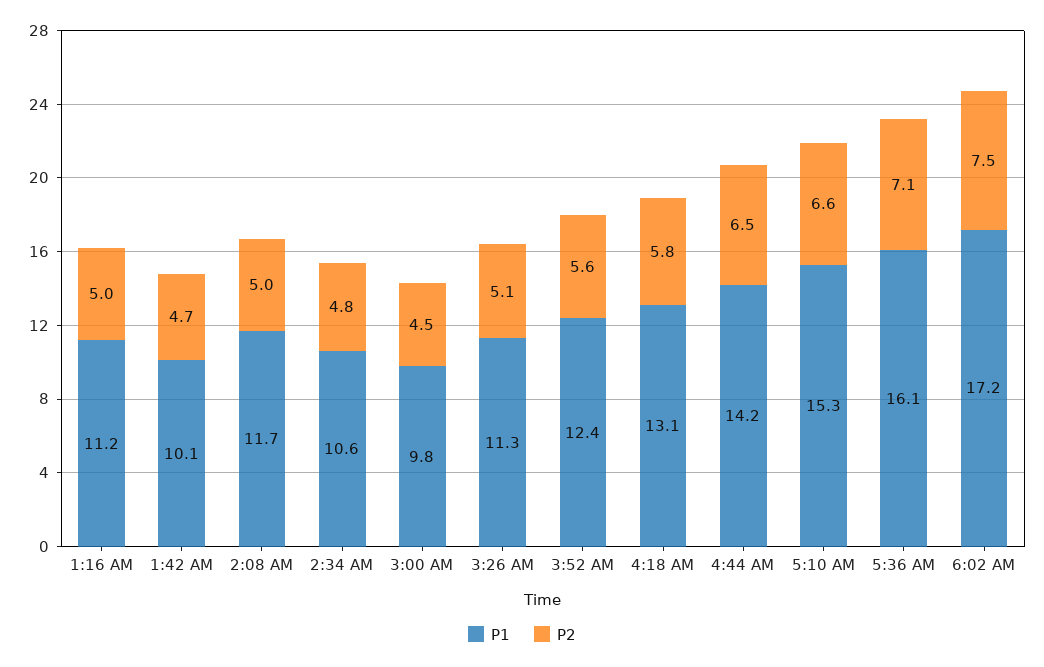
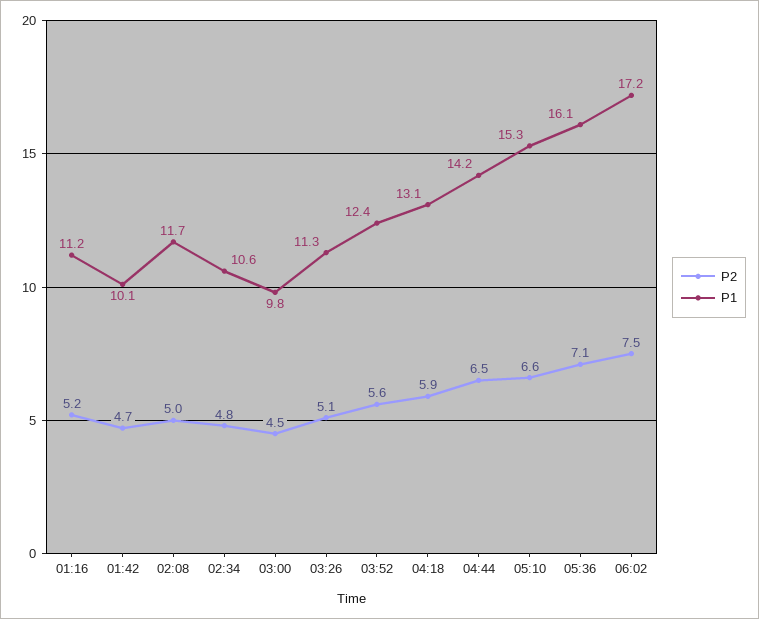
  {
    "P1": {
      "1:16 AM": 11.2,
      "1:42 AM": 10.1,
      "2:08 AM": 11.7,
      "2:34 AM": 10.6,
      "3:00 AM": 9.8,
      "3:26 AM": 11.3,
      "3:52 AM": 12.4,
      "4:18 AM": 13.1,
      "4:44 AM": 14.2,
      "5:10 AM": 15.3,
      "5:36 AM": 16.1,
      "6:02 AM": 17.2
    },
    "P2": {
-     "1:16 AM": 5,
+     "1:16 AM": 5.2,
      "1:42 AM": 4.7,
      "2:08 AM": 5,
      "2:34 AM": 4.8,
      "3:00 AM": 4.5,
      "3:26 AM": 5.1,
      "3:52 AM": 5.6,
-     "4:18 AM": 5.8,
+     "4:18 AM": 5.9,
      "4:44 AM": 6.5,
      "5:10 AM": 6.6,
      "5:36 AM": 7.1,
      "6:02 AM": 7.5
    }
  }

